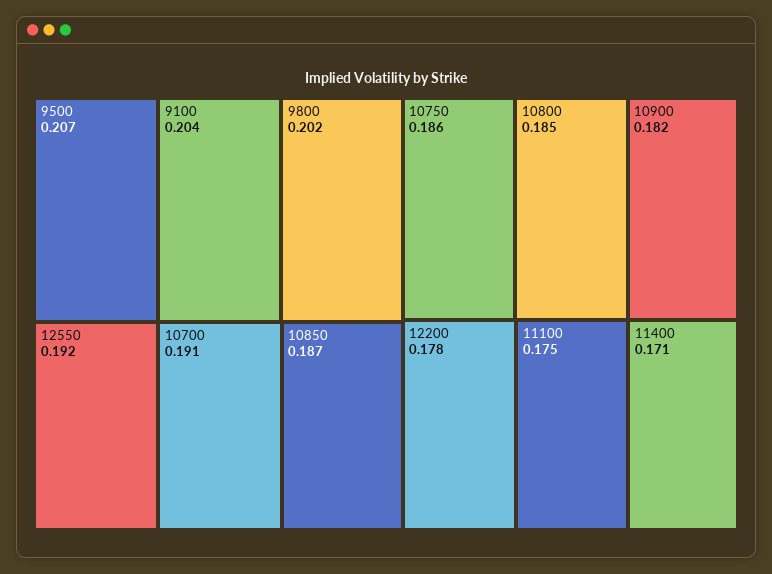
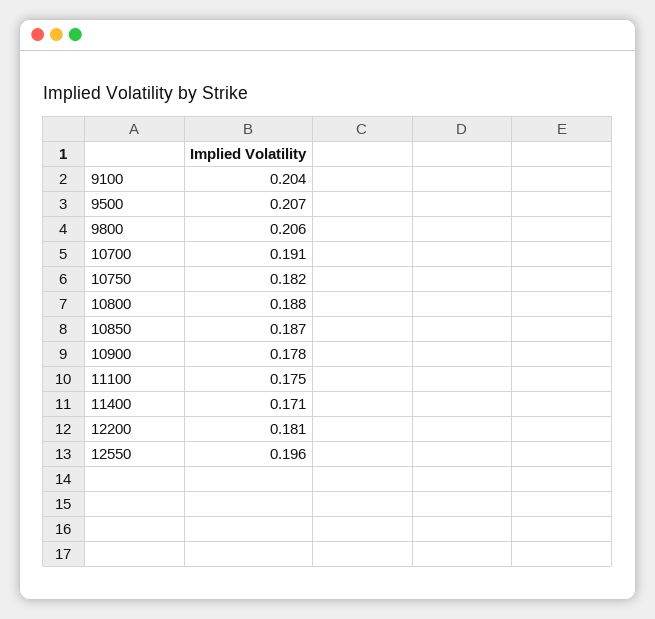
  {
    "9500": 0.207,
    "9100": 0.204,
-   "9800": 0.202,
+   "9800": 0.206,
-   "12550": 0.192,
+   "12550": 0.196,
    "10700": 0.191,
    "10850": 0.187,
-   "10750": 0.186,
+   "10750": 0.182,
-   "10800": 0.185,
+   "10800": 0.188,
-   "10900": 0.182,
+   "10900": 0.178,
-   "12200": 0.178,
+   "12200": 0.181,
    "11100": 0.175,
    "11400": 0.171
  }

